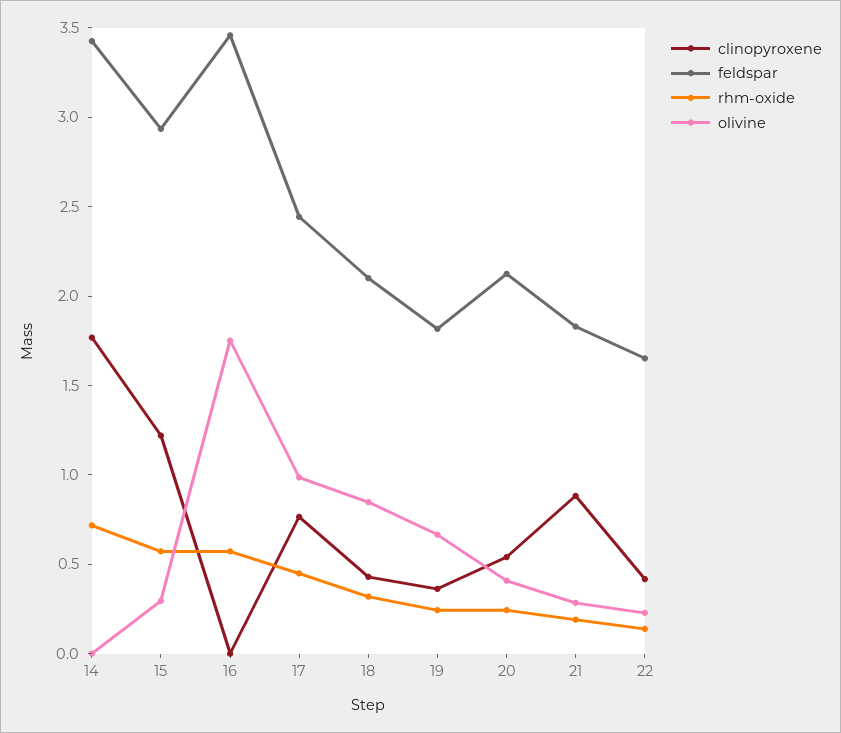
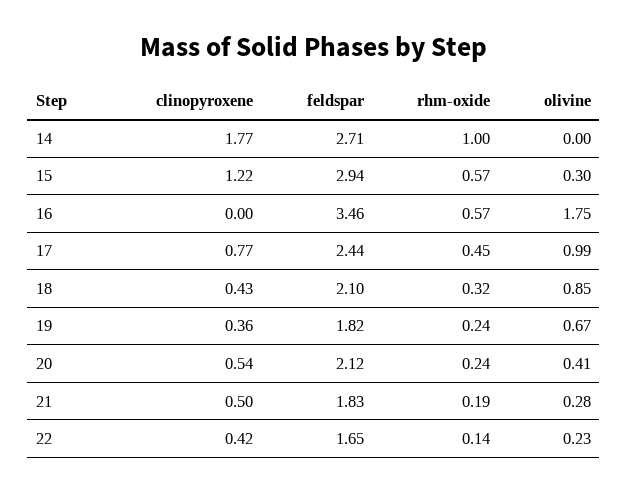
  {
    "clinopyroxene": {
      "14": 1.77,
      "15": 1.22,
      "16": 0,
      "17": 0.77,
      "18": 0.43,
      "19": 0.36,
      "20": 0.54,
-     "21": 0.9,
+     "21": 0.5,
      "22": 0.42
    },
    "feldspar": {
-     "14": 3.4,
+     "14": 2.71,
      "15": 2.94,
      "16": 3.46,
      "17": 2.44,
      "18": 2.1,
      "19": 1.82,
      "20": 2.12,
      "21": 1.83,
      "22": 1.65
    },
    "rhm-oxide": {
-     "14": 0.7,
+     "14": 1,
      "15": 0.57,
      "16": 0.57,
      "17": 0.45,
      "18": 0.32,
      "19": 0.24,
      "20": 0.24,
      "21": 0.19,
      "22": 0.14
    },
    "olivine": {
      "14": 0,
      "15": 0.3,
      "16": 1.75,
      "17": 0.99,
      "18": 0.85,
      "19": 0.67,
      "20": 0.41,
      "21": 0.28,
      "22": 0.23
    }
  }

